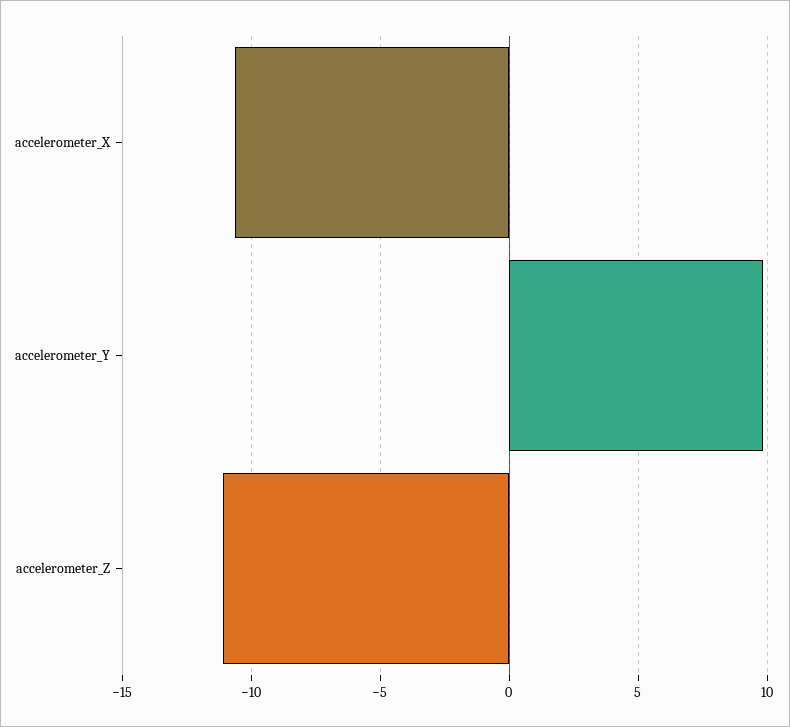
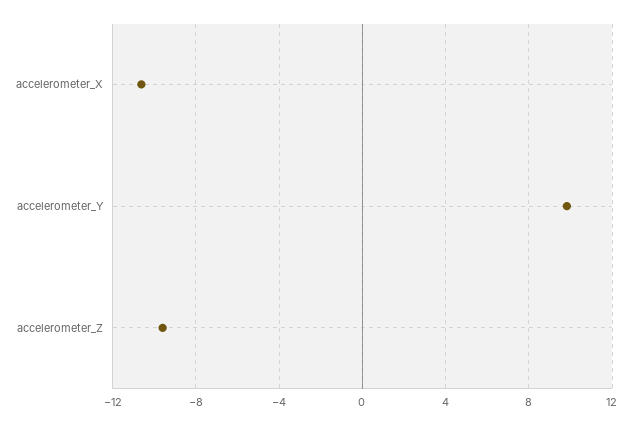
  {
    "accelerometer_X": -10.5,
    "accelerometer_Y": 10,
-   "accelerometer_Z": -11
+   "accelerometer_Z": -9.5
  }

